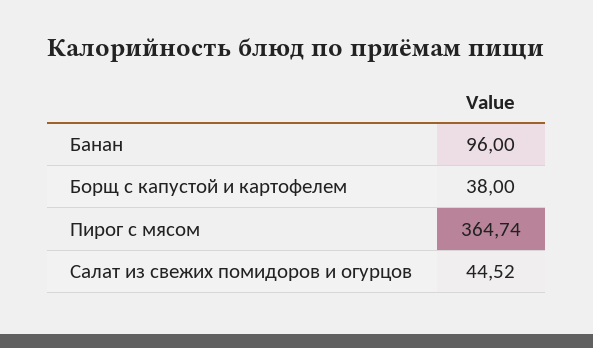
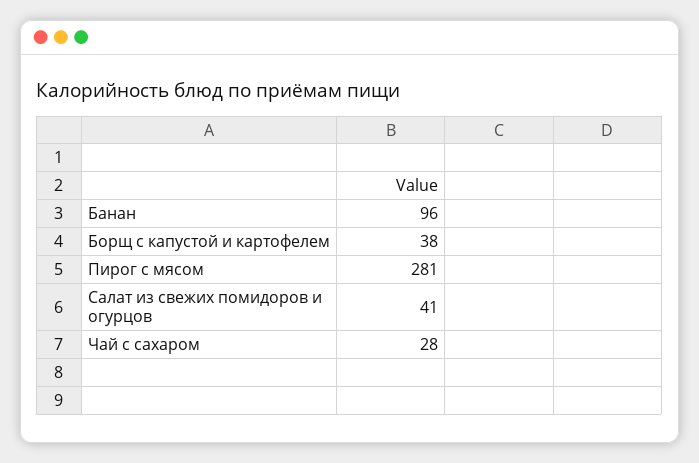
  {
    "Банан": 96,
    "Борщ с капустой и картофелем": 38,
-   "Пирог с мясом": 364.74,
+   "Пирог с мясом": 281,
-   "Салат из свежих помидоров и огурцов": 44.52
+   "Салат из свежих помидоров и огурцов": 41,
+   "Чай с сахаром": 28
  }

